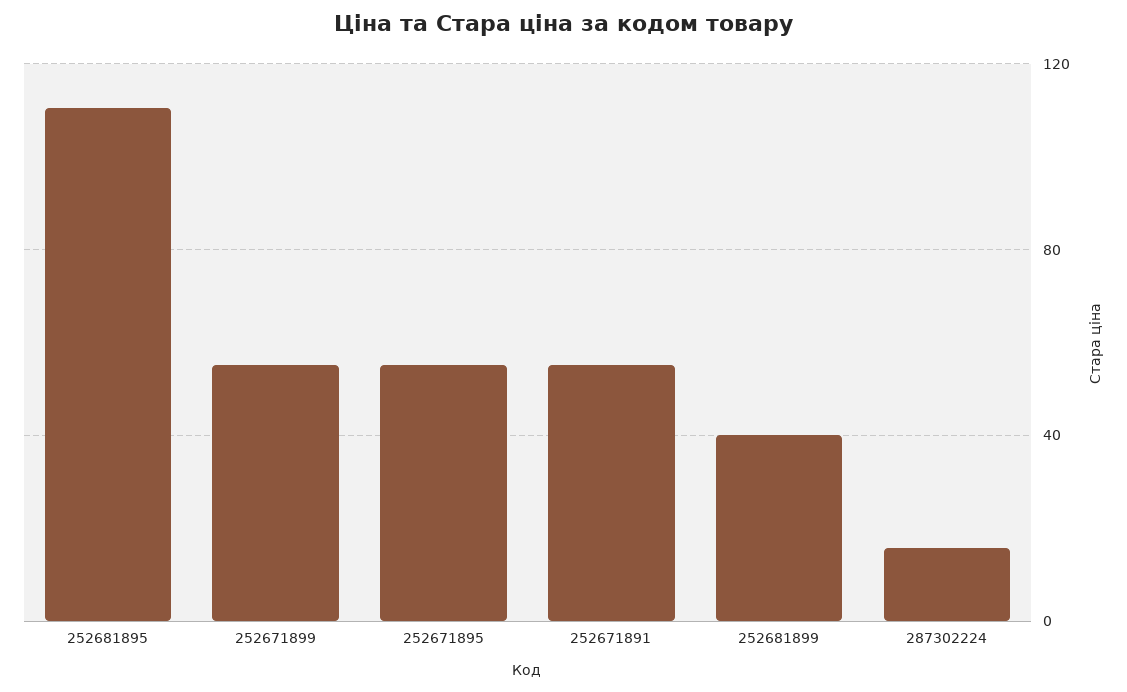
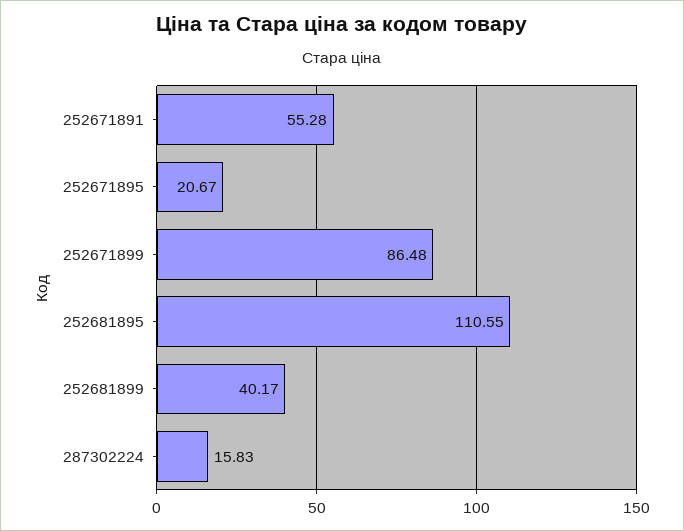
  {
    "252681895": 110.55,
-   "252671899": 55,
+   "252671899": 86.48,
-   "252671895": 55,
+   "252671895": 20.67,
    "252671891": 55.28,
    "252681899": 40.17,
    "287302224": 15.83
  }

